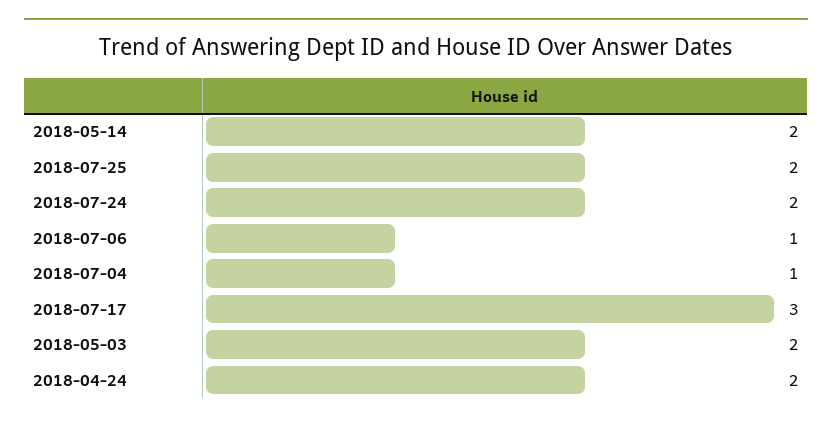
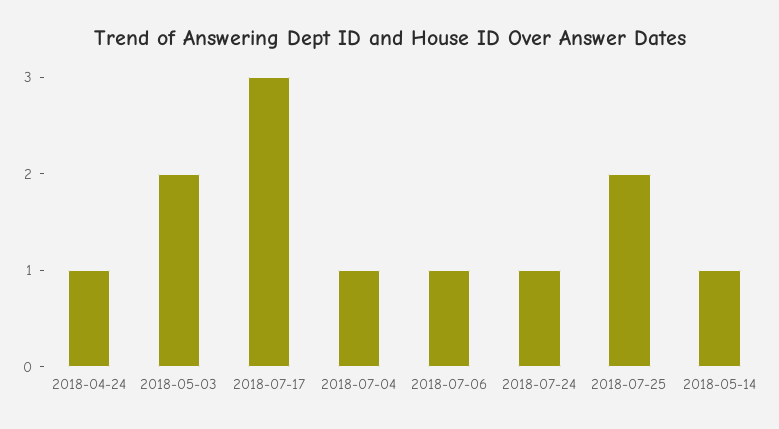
  {
-   "2018-05-14": 2,
+   "2018-05-14": 1,
    "2018-07-25": 2,
-   "2018-07-24": 2,
+   "2018-07-24": 1,
    "2018-07-06": 1,
    "2018-07-04": 1,
    "2018-07-17": 3,
    "2018-05-03": 2,
-   "2018-04-24": 2
+   "2018-04-24": 1
  }

